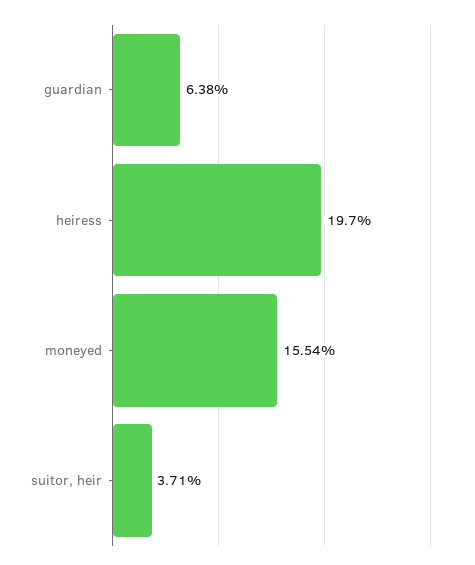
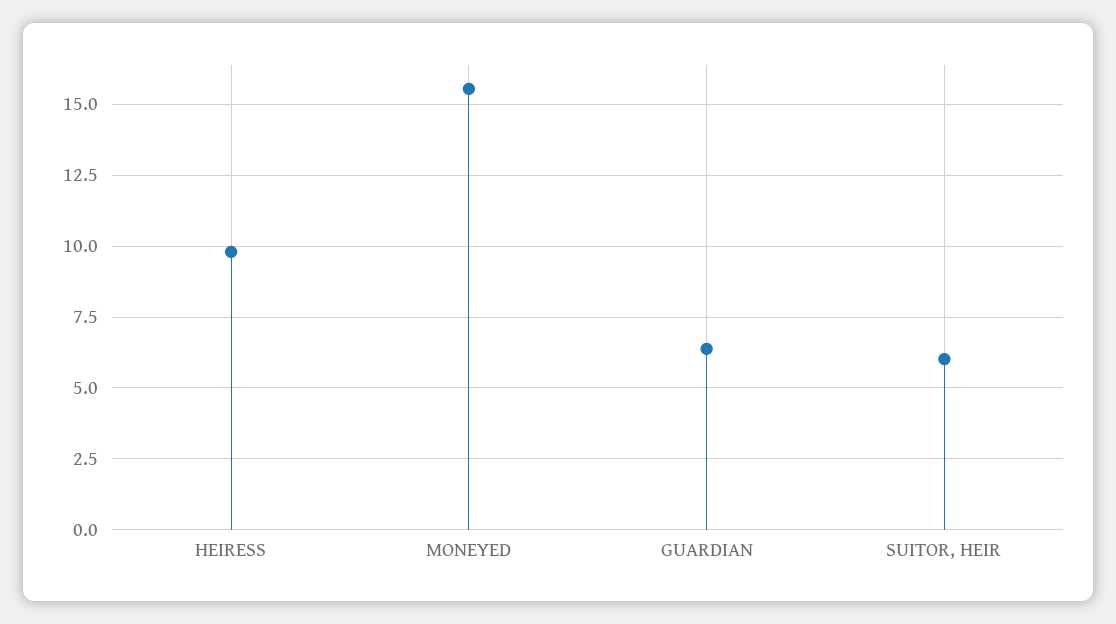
  {
    "guardian": 6.38,
-   "heiress": 19.7,
+   "heiress": 9.75,
    "moneyed": 15.54,
-   "suitor, heir": 3.71
+   "suitor, heir": 6
  }

